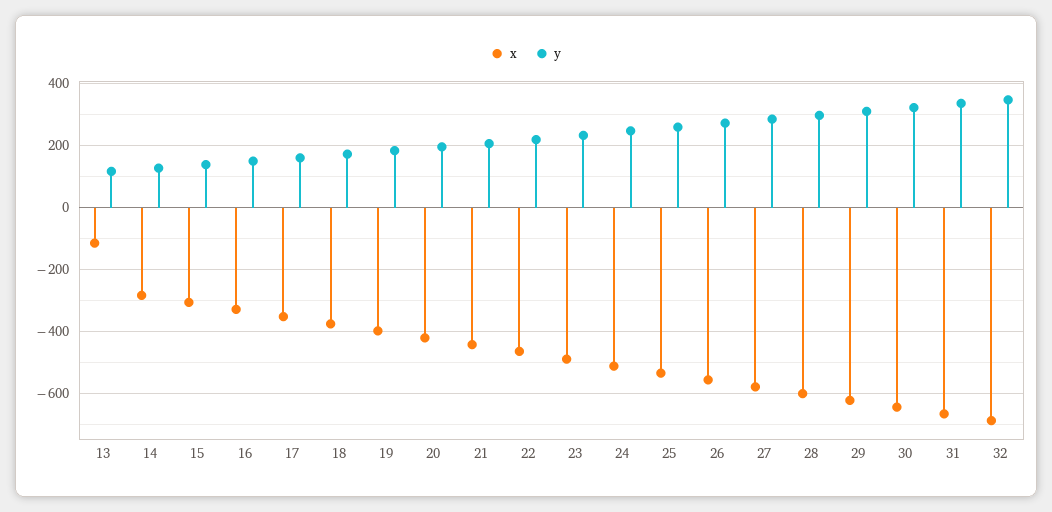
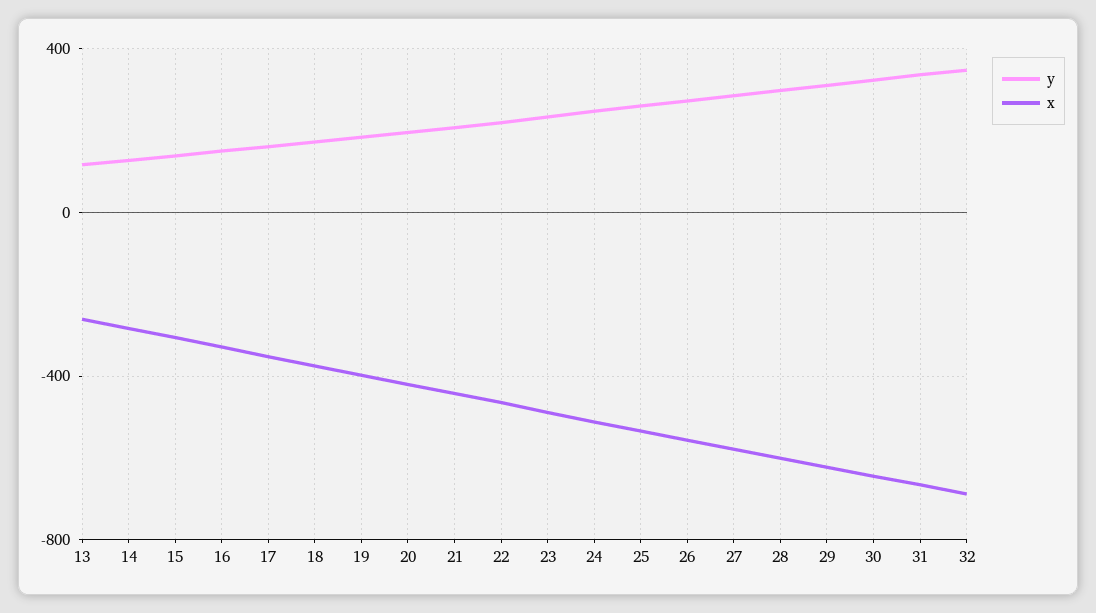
  {
    "x": {
-     "13": -120,
+     "13": -250,
      "14": -280,
      "15": -300,
      "16": -320,
      "17": -360,
      "18": -380,
      "19": -400,
      "20": -420,
      "21": -440,
      "22": -460,
      "23": -480,
      "24": -520,
      "25": -540,
      "26": -560,
      "27": -580,
      "28": -600,
      "29": -620,
      "30": -640,
      "31": -660,
      "32": -680
    },
    "y": {
      "13": 120,
      "14": 120,
      "15": 140,
      "16": 160,
      "17": 160,
      "18": 180,
      "19": 180,
      "20": 200,
      "21": 200,
      "22": 220,
      "23": 240,
      "24": 240,
      "25": 260,
      "26": 280,
      "27": 280,
      "28": 300,
      "29": 320,
      "30": 320,
      "31": 340,
      "32": 340
    }
  }

